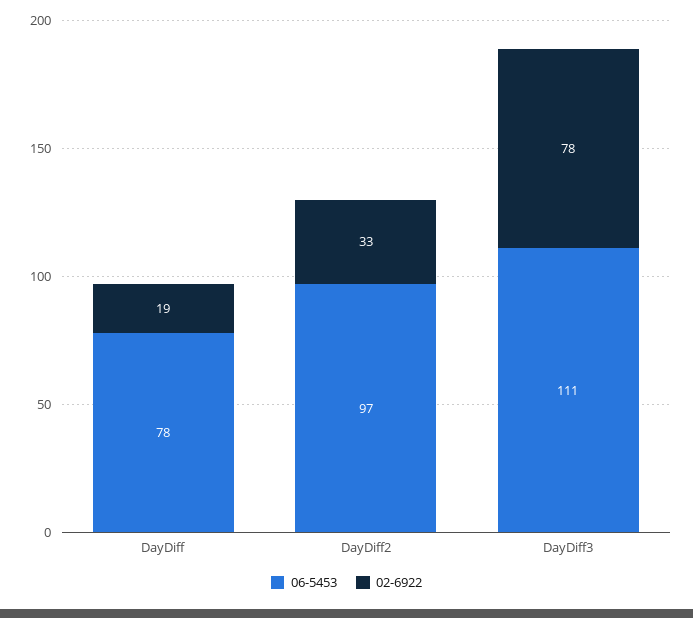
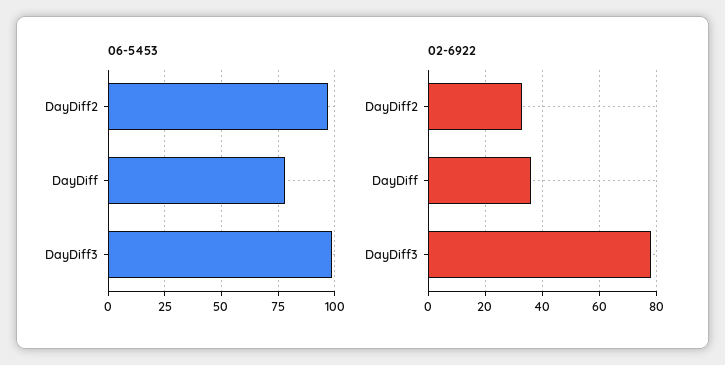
  {
    "06-5453": {
      "DayDiff": 78,
      "DayDiff2": 97,
-     "DayDiff3": 111
+     "DayDiff3": 100
    },
    "02-6922": {
-     "DayDiff": 19,
+     "DayDiff": 35,
      "DayDiff2": 33,
      "DayDiff3": 78
    }
  }

